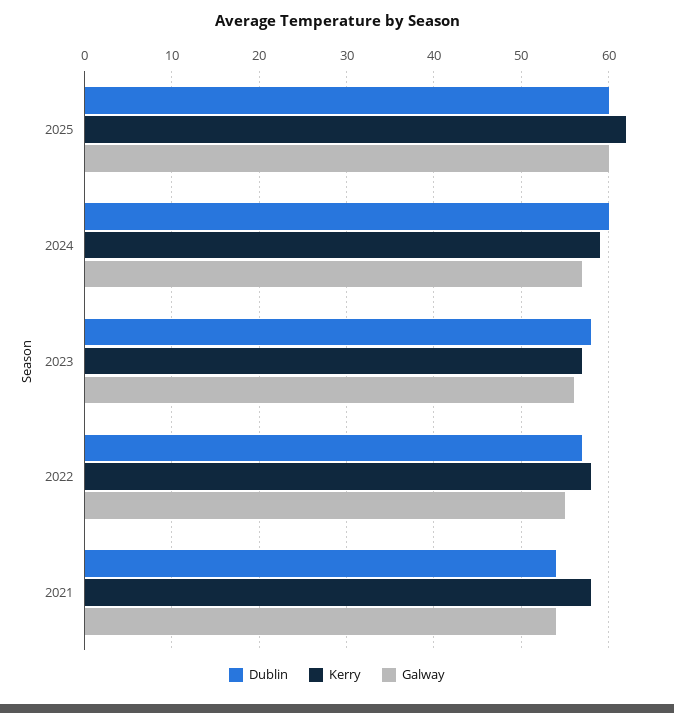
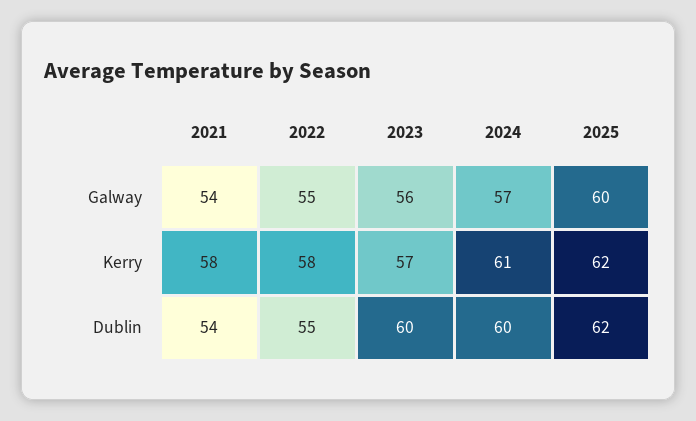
  {
    "Dublin": {
-     "2025": 60,
+     "2025": 62,
      "2024": 60,
-     "2023": 58,
+     "2023": 60,
-     "2022": 57,
+     "2022": 55,
      "2021": 54
    },
    "Kerry": {
      "2025": 62,
-     "2024": 59,
+     "2024": 61,
      "2023": 57,
      "2022": 58,
      "2021": 58
    },
    "Galway": {
      "2025": 60,
      "2024": 57,
      "2023": 56,
      "2022": 55,
      "2021": 54
    }
  }

